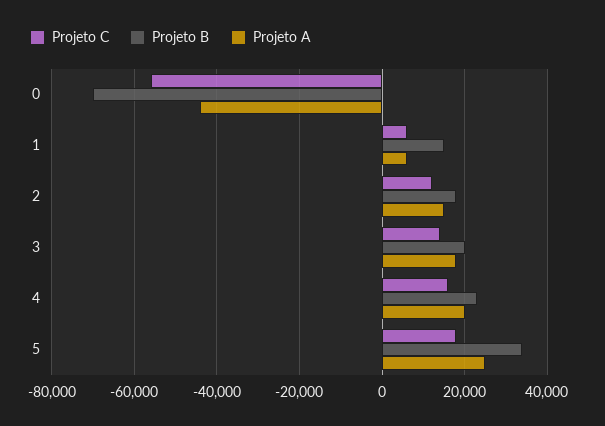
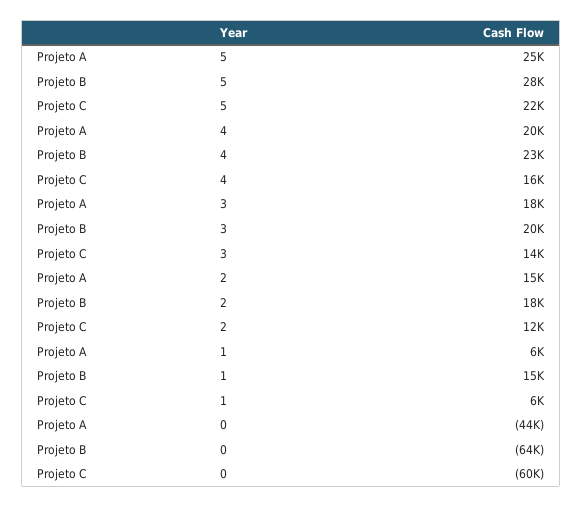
  {
    "Projeto C": {
-     "0": -56000,
+     "0": -60000,
      "1": 6000,
      "2": 12000,
      "3": 14000,
      "4": 16000,
-     "5": 18000
+     "5": 22000
    },
    "Projeto B": {
-     "0": -70000,
+     "0": -64000,
      "1": 15000,
      "2": 18000,
      "3": 20000,
      "4": 23000,
-     "5": 34000
+     "5": 28000
    },
    "Projeto A": {
      "0": -44000,
      "1": 6000,
      "2": 15000,
      "3": 18000,
      "4": 20000,
      "5": 25000
    }
  }

